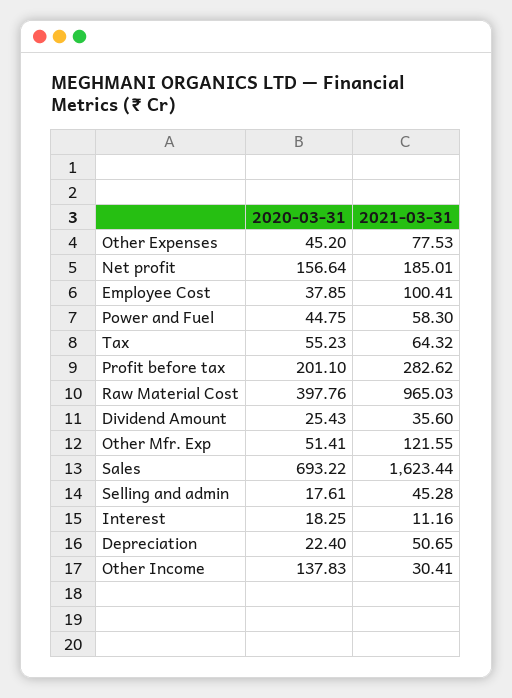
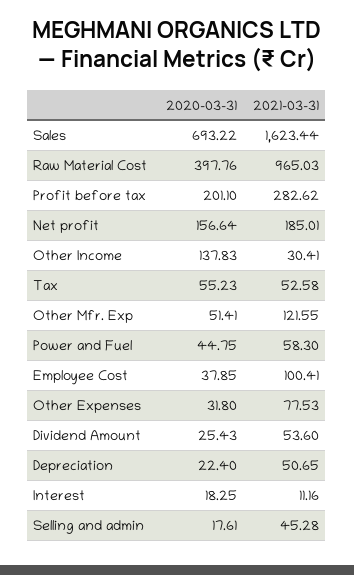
  {
    "2020-03-31": {
-     "Other Expenses": 45.2,
+     "Other Expenses": 31.8,
      "Net profit": 156.64,
      "Employee Cost": 37.85,
      "Power and Fuel": 44.75,
      "Tax": 55.23,
      "Profit before tax": 201.1,
      "Raw Material Cost": 397.76,
      "Dividend Amount": 25.43,
      "Other Mfr. Exp": 51.41,
      "Sales": 693.22,
      "Selling and admin": 17.61,
      "Interest": 18.25,
      "Depreciation": 22.4,
      "Other Income": 137.83
    },
    "2021-03-31": {
      "Other Expenses": 77.53,
      "Net profit": 185.01,
      "Employee Cost": 100.41,
      "Power and Fuel": 58.3,
-     "Tax": 64.32,
+     "Tax": 52.58,
      "Profit before tax": 282.62,
      "Raw Material Cost": 965.03,
-     "Dividend Amount": 35.6,
+     "Dividend Amount": 53.6,
      "Other Mfr. Exp": 121.55,
      "Sales": 1623.44,
      "Selling and admin": 45.28,
      "Interest": 11.16,
      "Depreciation": 50.65,
      "Other Income": 30.41
    }
  }

